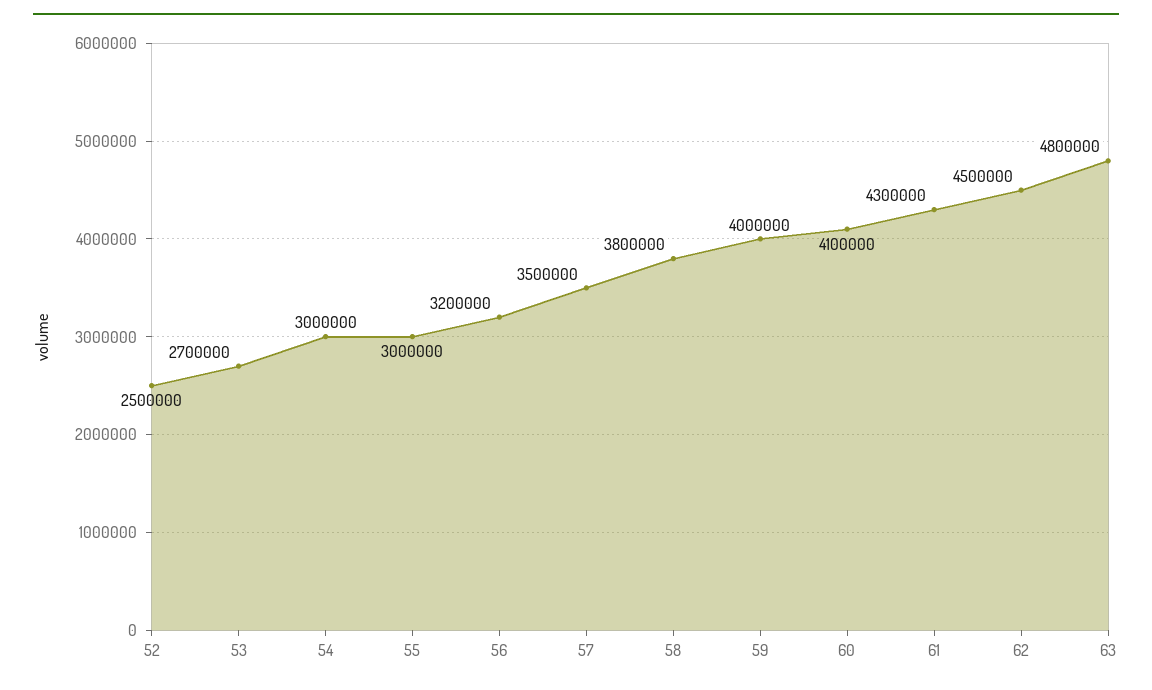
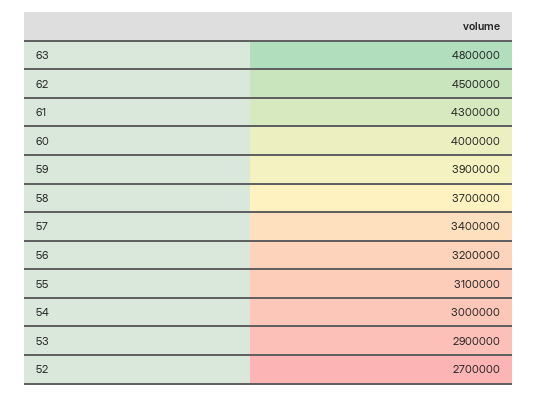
  {
-   "52": 2500000,
+   "52": 2700000,
-   "53": 2700000,
+   "53": 2900000,
    "54": 3000000,
-   "55": 3000000,
+   "55": 3100000,
    "56": 3200000,
-   "57": 3500000,
+   "57": 3400000,
-   "58": 3800000,
+   "58": 3700000,
-   "59": 4000000,
+   "59": 3900000,
-   "60": 4100000,
+   "60": 4000000,
    "61": 4300000,
    "62": 4500000,
    "63": 4800000
  }

